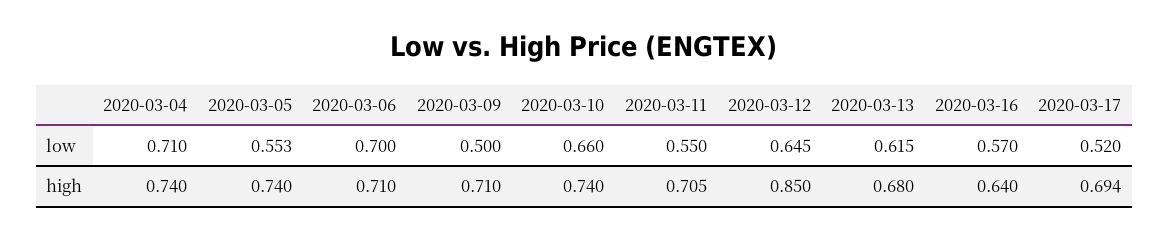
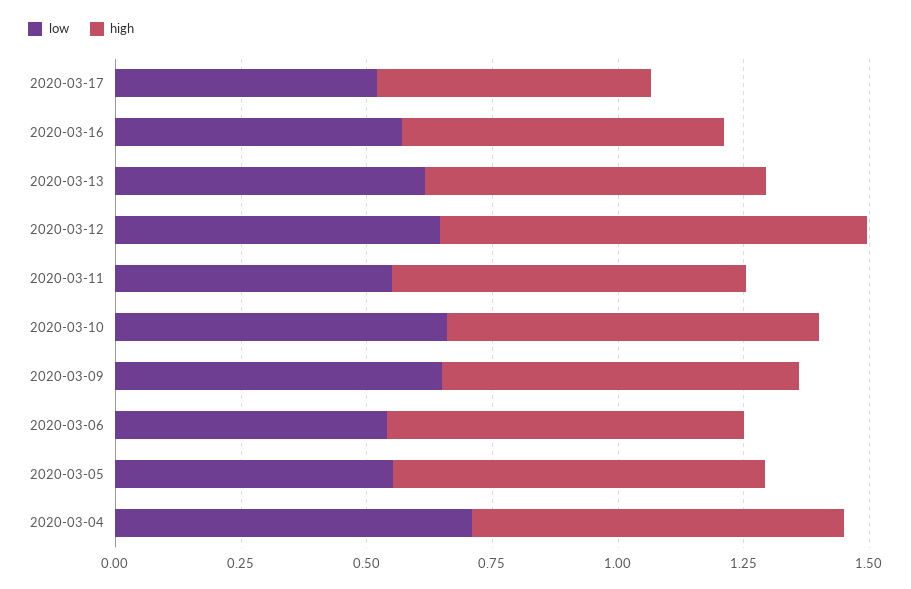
  {
    "low": {
      "2020-03-04": 0.71,
      "2020-03-05": 0.553,
-     "2020-03-06": 0.7,
+     "2020-03-06": 0.55,
-     "2020-03-09": 0.5,
+     "2020-03-09": 0.65,
      "2020-03-10": 0.66,
      "2020-03-11": 0.55,
      "2020-03-12": 0.645,
      "2020-03-13": 0.615,
      "2020-03-16": 0.57,
      "2020-03-17": 0.52
    },
    "high": {
      "2020-03-04": 0.74,
      "2020-03-05": 0.74,
      "2020-03-06": 0.71,
      "2020-03-09": 0.71,
      "2020-03-10": 0.74,
      "2020-03-11": 0.705,
      "2020-03-12": 0.85,
      "2020-03-13": 0.68,
      "2020-03-16": 0.64,
-     "2020-03-17": 0.694
+     "2020-03-17": 0.55
    }
  }

